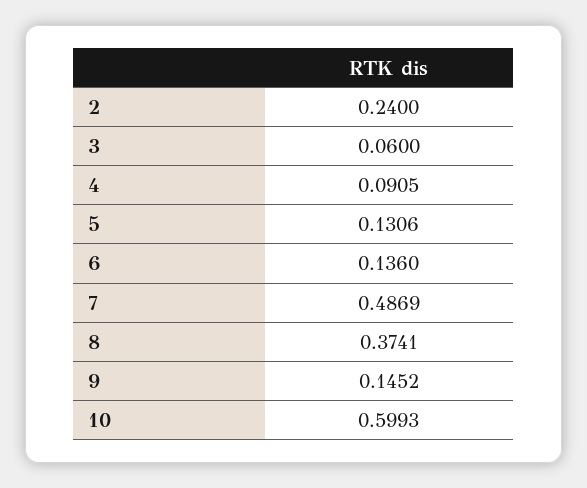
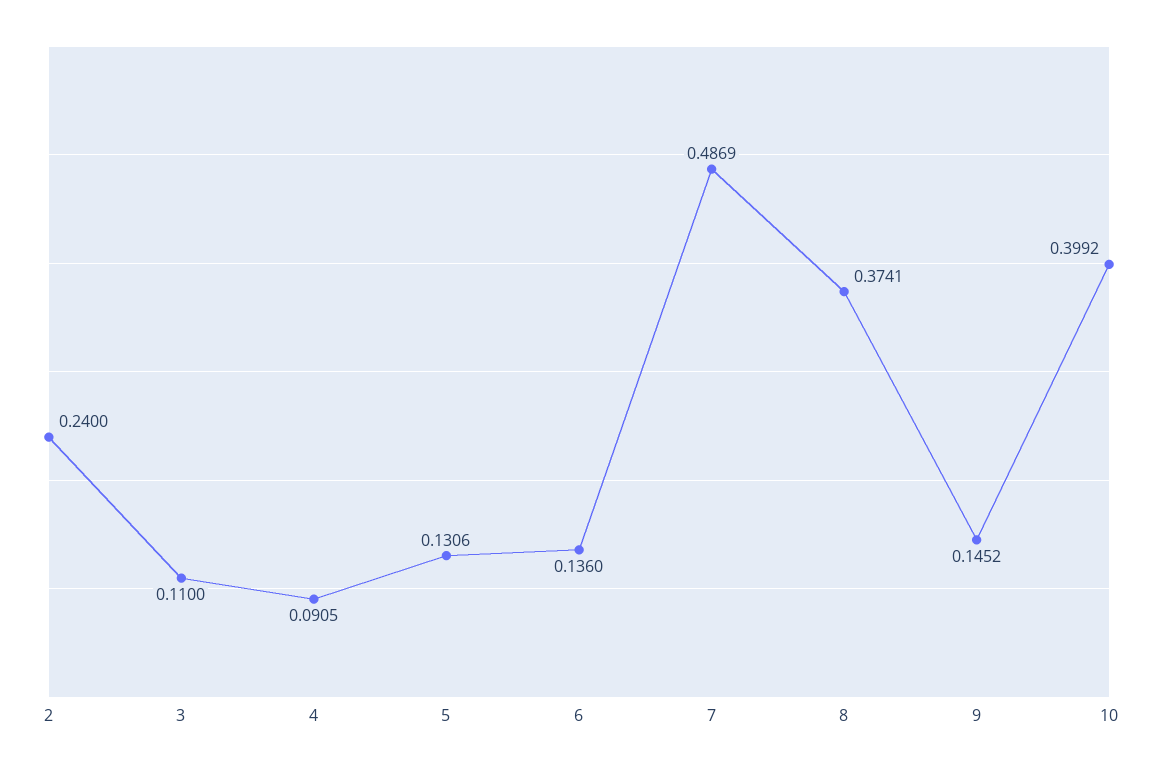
  {
    "2": 0.24,
-   "3": 0.06,
+   "3": 0.11,
    "4": 0.0905,
    "5": 0.1306,
    "6": 0.136,
    "7": 0.4869,
    "8": 0.3741,
    "9": 0.1452,
-   "10": 0.5993
+   "10": 0.3992
  }

